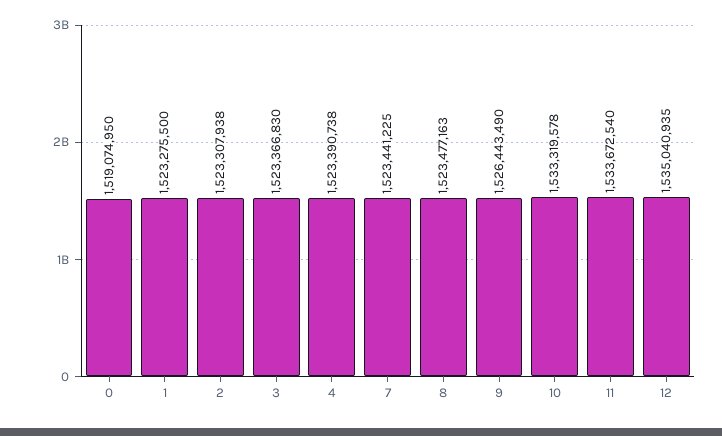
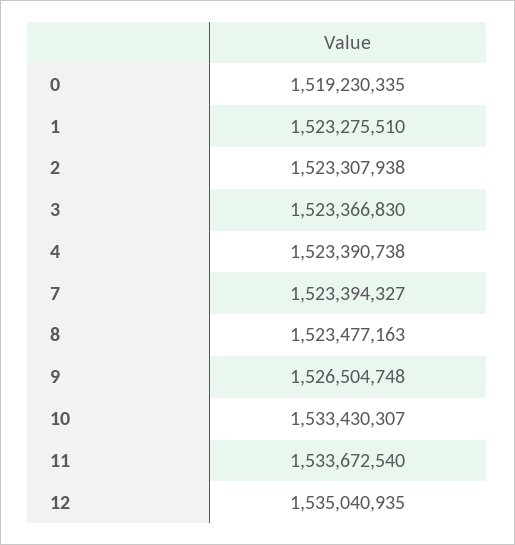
  {
-   "0": 1519074950,
+   "0": 1519230335,
-   "1": 1523275500,
+   "1": 1523275510,
    "2": 1523307938,
    "3": 1523366830,
    "4": 1523390738,
-   "7": 1523441225,
+   "7": 1523394327,
    "8": 1523477163,
-   "9": 1526443490,
+   "9": 1526504748,
-   "10": 1533319578,
+   "10": 1533430307,
    "11": 1533672540,
    "12": 1535040935
  }

